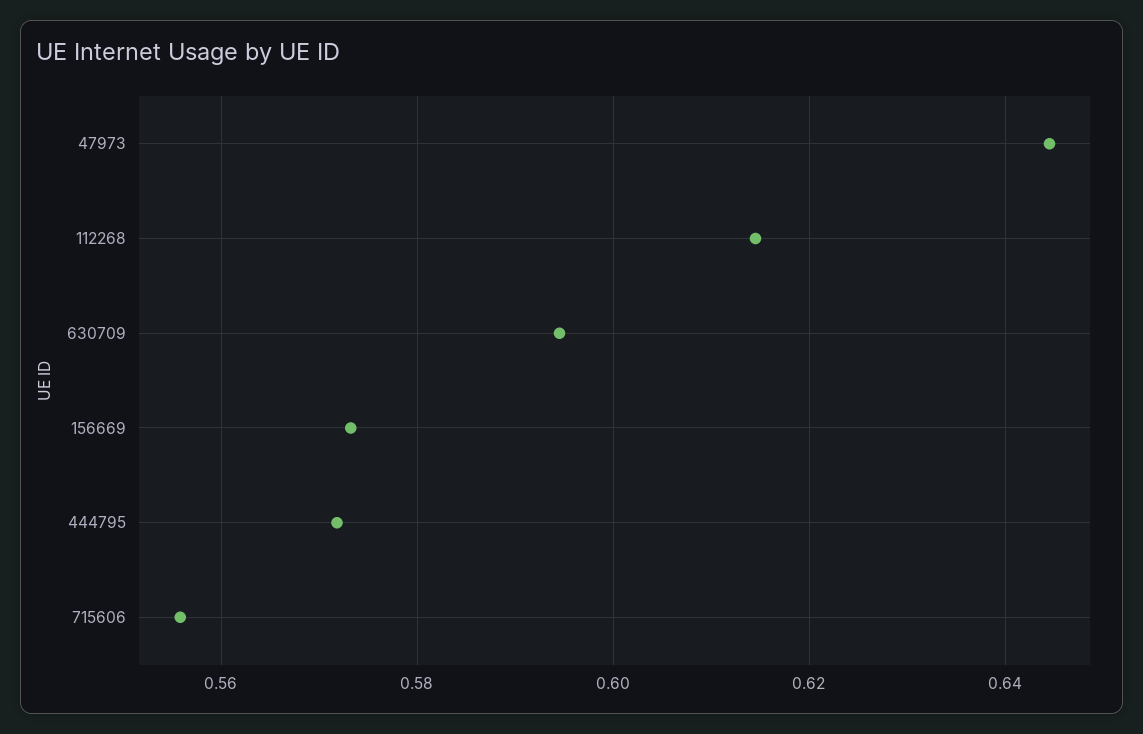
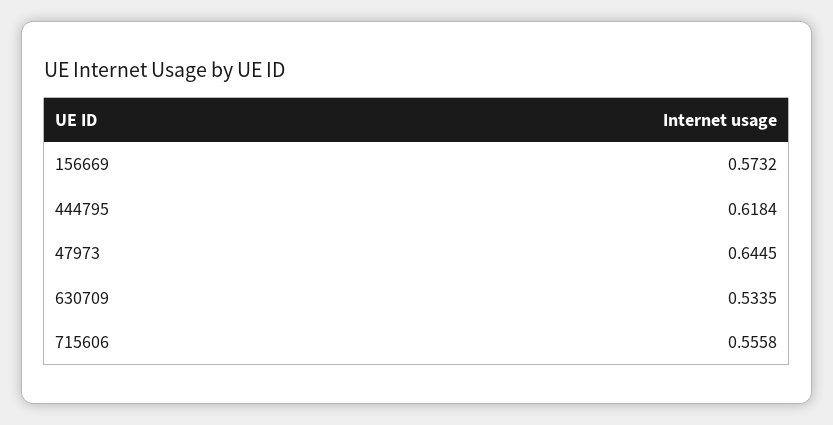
  {
    "47973": 0.6445,
-   "112268": 0.614,
-   "630709": 0.594,
+   "630709": 0.5335,
    "156669": 0.5732,
-   "444795": 0.572,
+   "444795": 0.6184,
    "715606": 0.5558
  }

